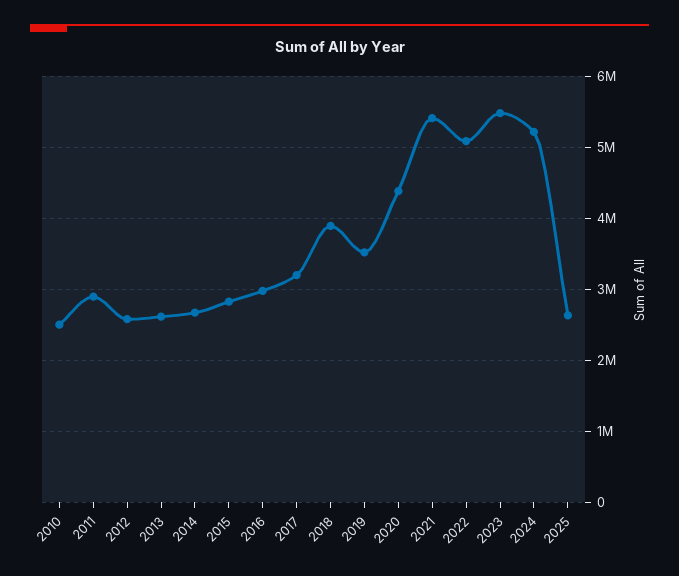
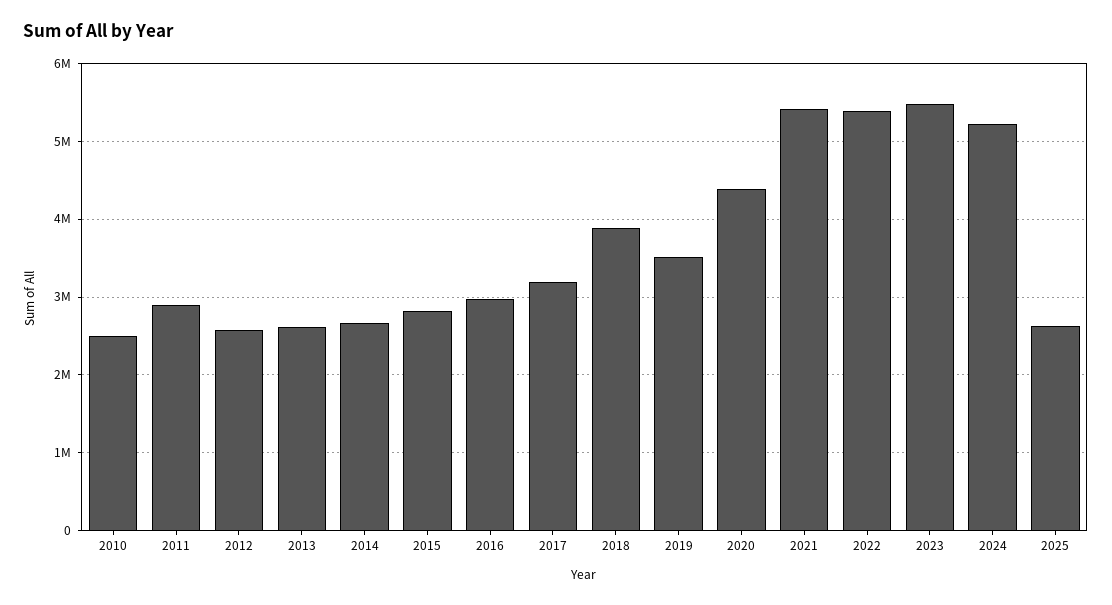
  {
    "2010": 2500000,
    "2011": 2900000,
    "2012": 2600000,
    "2013": 2600000,
    "2014": 2700000,
    "2015": 2800000,
    "2016": 3000000,
    "2017": 3200000,
    "2018": 3900000,
    "2019": 3500000,
    "2020": 4400000,
    "2021": 5400000,
-   "2022": 5100000,
+   "2022": 5400000,
    "2023": 5500000,
    "2024": 5200000,
    "2025": 2600000
  }

